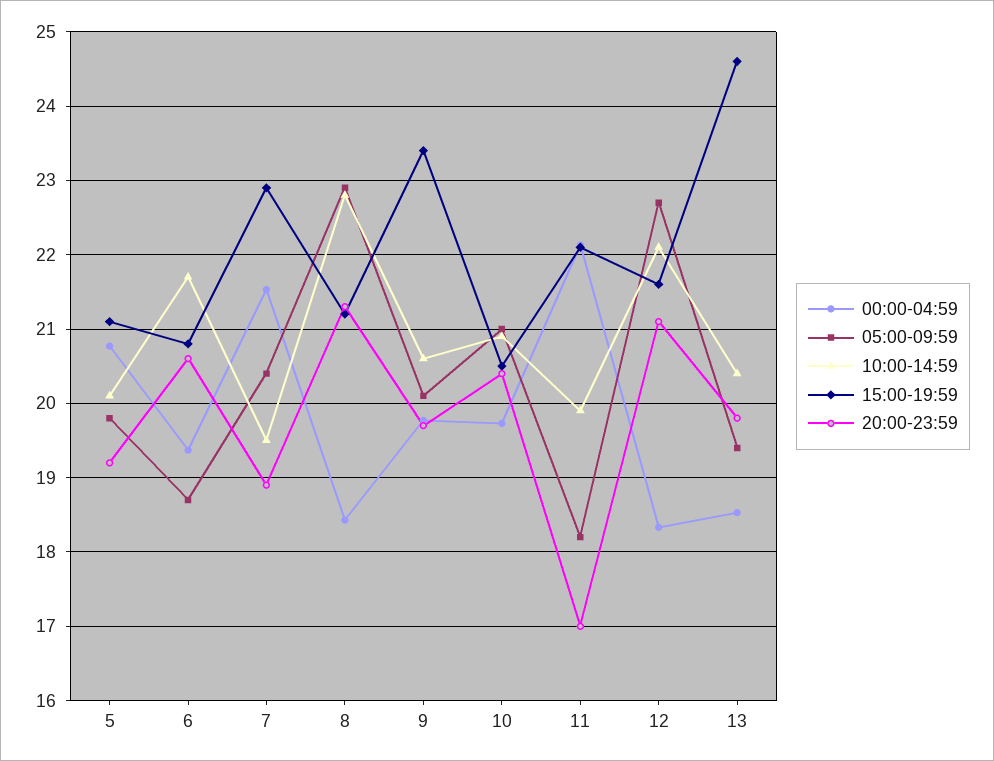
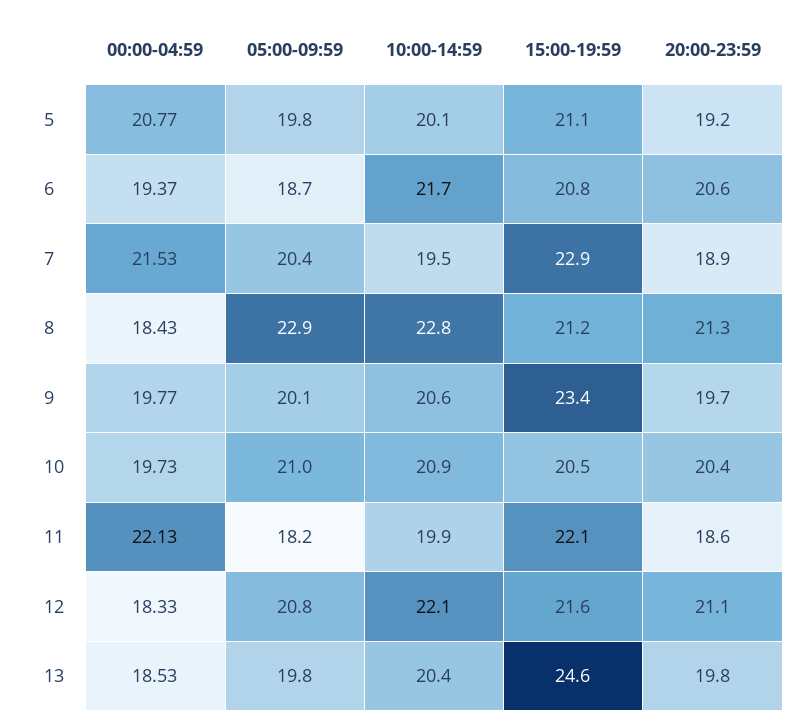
  {
    "00:00-04:59": {
      "5": 20.77,
      "6": 19.37,
      "7": 21.53,
      "8": 18.43,
      "9": 19.77,
      "10": 19.73,
      "11": 22.13,
      "12": 18.33,
      "13": 18.53
    },
    "05:00-09:59": {
      "5": 19.8,
      "6": 18.7,
      "7": 20.4,
      "8": 22.9,
      "9": 20.1,
      "10": 21,
      "11": 18.2,
-     "12": 22.7,
+     "12": 20.8,
-     "13": 19.4
+     "13": 19.8
    },
    "10:00-14:59": {
      "5": 20.1,
      "6": 21.7,
      "7": 19.5,
      "8": 22.8,
      "9": 20.6,
      "10": 20.9,
      "11": 19.9,
      "12": 22.1,
      "13": 20.4
    },
    "15:00-19:59": {
      "5": 21.1,
      "6": 20.8,
      "7": 22.9,
      "8": 21.2,
      "9": 23.4,
      "10": 20.5,
      "11": 22.1,
      "12": 21.6,
      "13": 24.6
    },
    "20:00-23:59": {
      "5": 19.2,
      "6": 20.6,
      "7": 18.9,
      "8": 21.3,
      "9": 19.7,
      "10": 20.4,
-     "11": 17,
+     "11": 18.6,
      "12": 21.1,
      "13": 19.8
    }
  }

